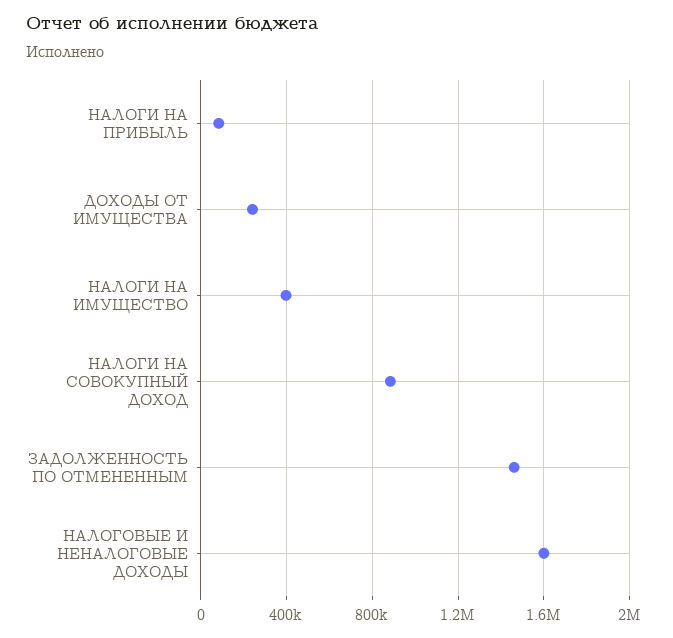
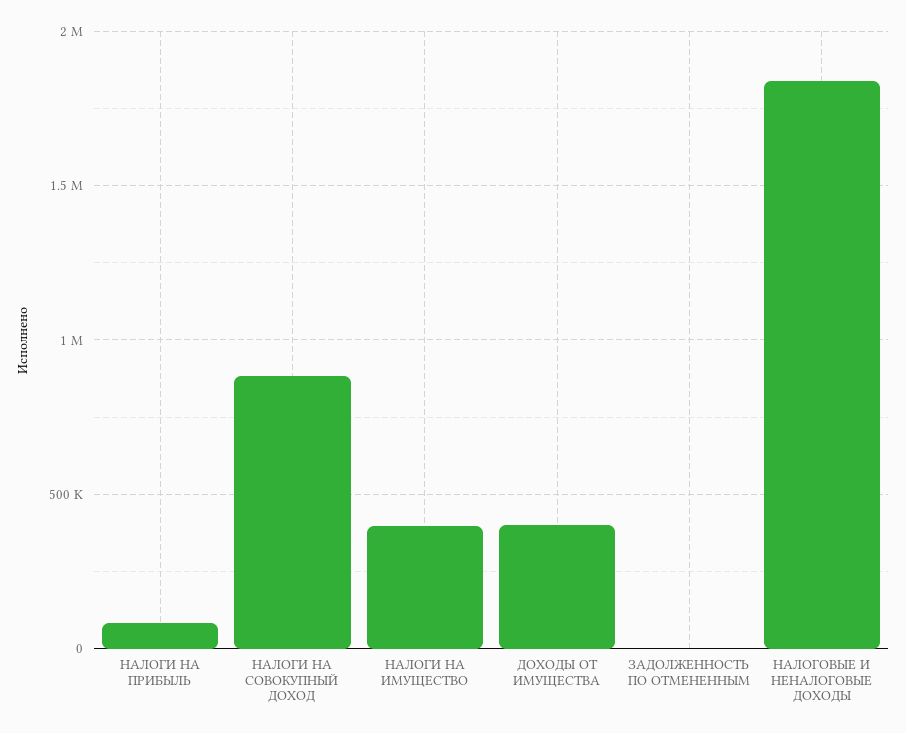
  {
    "НАЛОГИ НА ПРИБЫЛЬ": 100000,
-   "ДОХОДЫ ОТ ИМУЩЕСТВА": 250000,
+   "ДОХОДЫ ОТ ИМУЩЕСТВА": 400000,
    "НАЛОГИ НА ИМУЩЕСТВО": 400000,
    "НАЛОГИ НА СОВОКУПНЫЙ ДОХОД": 900000,
-   "ЗАДОЛЖЕННОСТЬ ПО ОТМЕНЕННЫМ": 1450000,
+   "ЗАДОЛЖЕННОСТЬ ПО ОТМЕНЕННЫМ": 0,
-   "НАЛОГОВЫЕ И НЕНАЛОГОВЫЕ ДОХОДЫ": 1600000
+   "НАЛОГОВЫЕ И НЕНАЛОГОВЫЕ ДОХОДЫ": 1850000
  }

